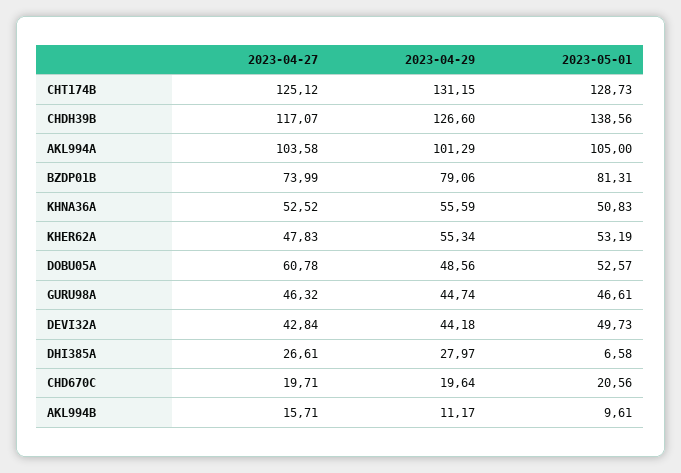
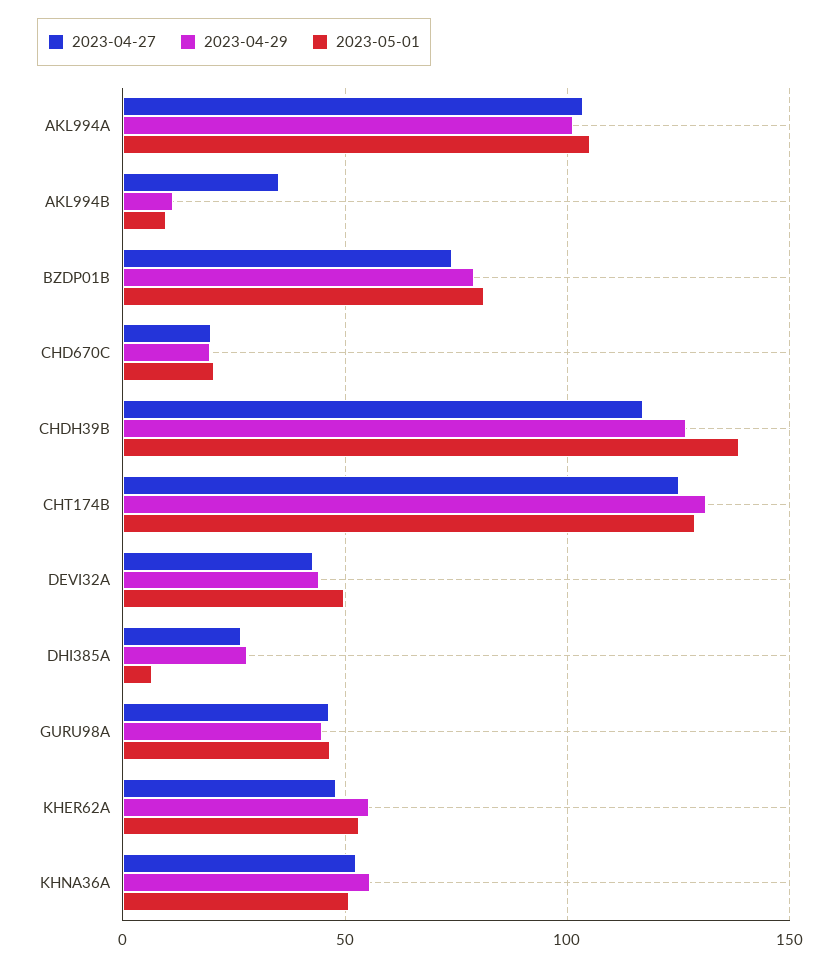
  {
    "2023-04-27": {
      "CHT174B": 125.12,
      "CHDH39B": 117.07,
      "AKL994A": 103.58,
      "BZDP01B": 73.99,
      "KHNA36A": 52.52,
      "KHER62A": 47.83,
-     "DOBU05A": 60.78,
      "GURU98A": 46.32,
      "DEVI32A": 42.84,
      "DHI385A": 26.61,
      "CHD670C": 19.71,
-     "AKL994B": 15.71
+     "AKL994B": 35
    },
    "2023-04-29": {
      "CHT174B": 131.15,
      "CHDH39B": 126.6,
      "AKL994A": 101.29,
      "BZDP01B": 79.06,
      "KHNA36A": 55.59,
      "KHER62A": 55.34,
-     "DOBU05A": 48.56,
      "GURU98A": 44.74,
      "DEVI32A": 44.18,
      "DHI385A": 27.97,
      "CHD670C": 19.64,
      "AKL994B": 11.17
    },
    "2023-05-01": {
      "CHT174B": 128.73,
      "CHDH39B": 138.56,
      "AKL994A": 105,
      "BZDP01B": 81.31,
      "KHNA36A": 50.83,
      "KHER62A": 53.19,
-     "DOBU05A": 52.57,
      "GURU98A": 46.61,
      "DEVI32A": 49.73,
      "DHI385A": 6.58,
      "CHD670C": 20.56,
      "AKL994B": 9.61
    }
  }

